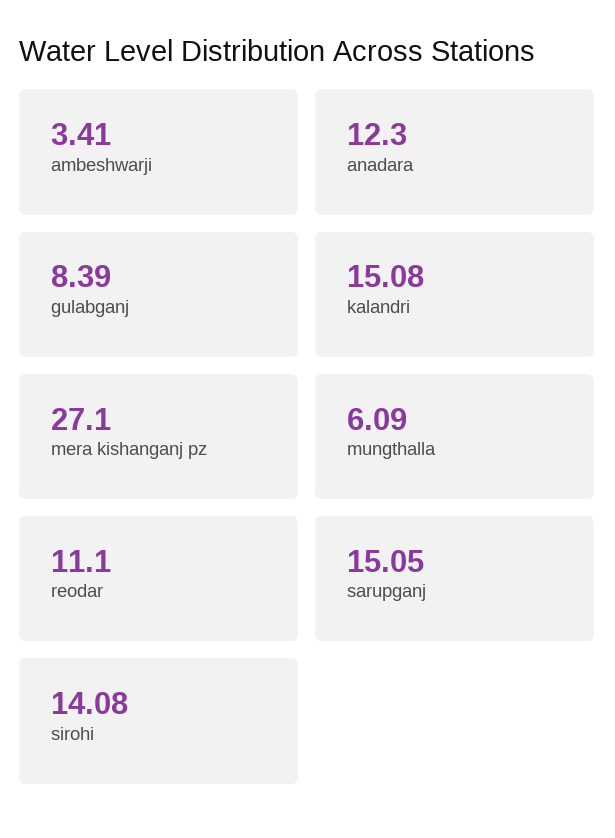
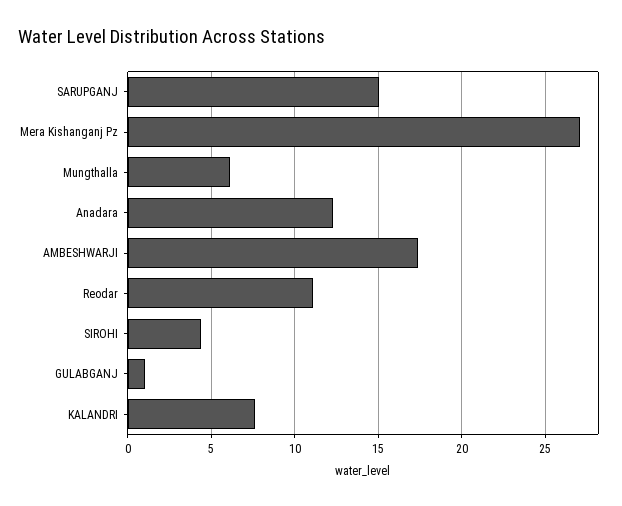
  {
-   "ambeshwarji": 3.41,
+   "ambeshwarji": 17.5,
    "anadara": 12.3,
-   "gulabganj": 8.39,
+   "gulabganj": 1,
-   "kalandri": 15.08,
+   "kalandri": 7.5,
    "mera kishanganj pz": 27.1,
    "mungthalla": 6.09,
    "reodar": 11.1,
    "sarupganj": 15.05,
-   "sirohi": 14.08
+   "sirohi": 4.5
  }

